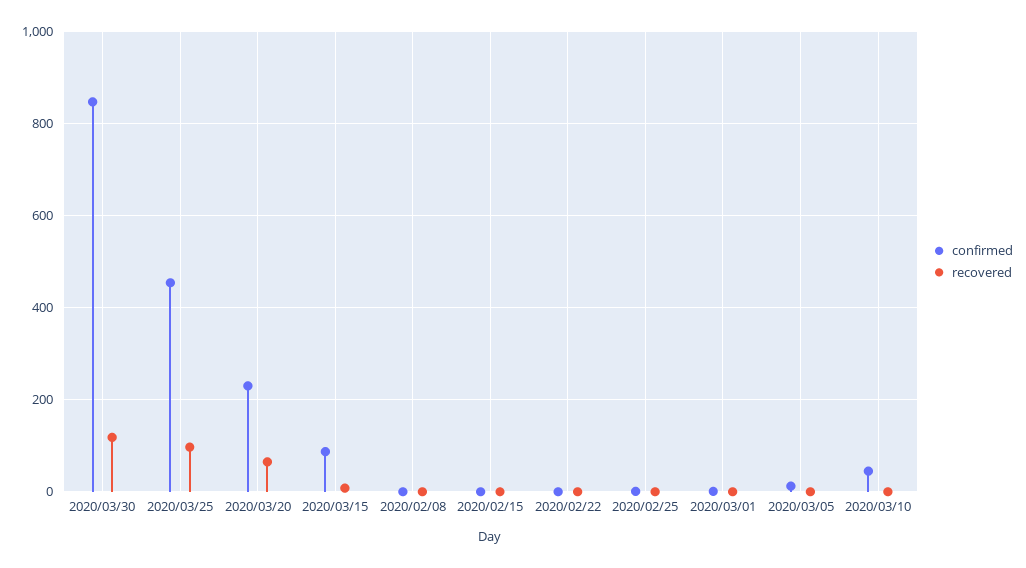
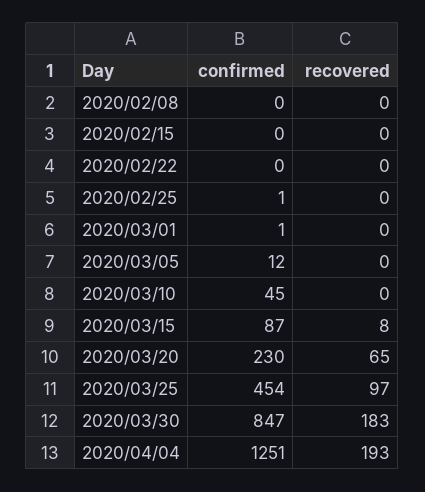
  {
    "confirmed": {
      "2020/03/30": 847,
      "2020/03/25": 454,
      "2020/03/20": 230,
      "2020/03/15": 87,
      "2020/02/08": 0,
      "2020/02/15": 0,
      "2020/02/22": 0,
      "2020/02/25": 1,
      "2020/03/01": 1,
      "2020/03/05": 12,
-     "2020/03/10": 45
+     "2020/03/10": 45,
+     "2020/04/04": 1251
    },
    "recovered": {
-     "2020/03/30": 120,
+     "2020/03/30": 183,
      "2020/03/25": 97,
      "2020/03/20": 65,
      "2020/03/15": 8,
      "2020/02/08": 0,
      "2020/02/15": 0,
      "2020/02/22": 0,
      "2020/02/25": 0,
      "2020/03/01": 0,
      "2020/03/05": 0,
-     "2020/03/10": 0
+     "2020/03/10": 0,
+     "2020/04/04": 193
    }
  }

